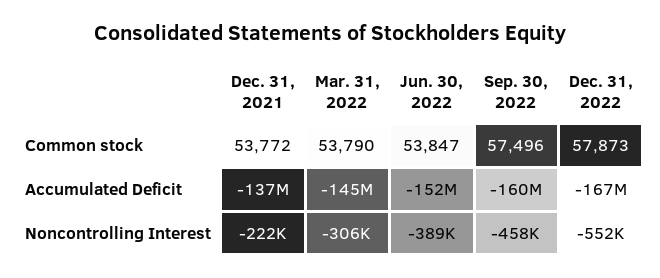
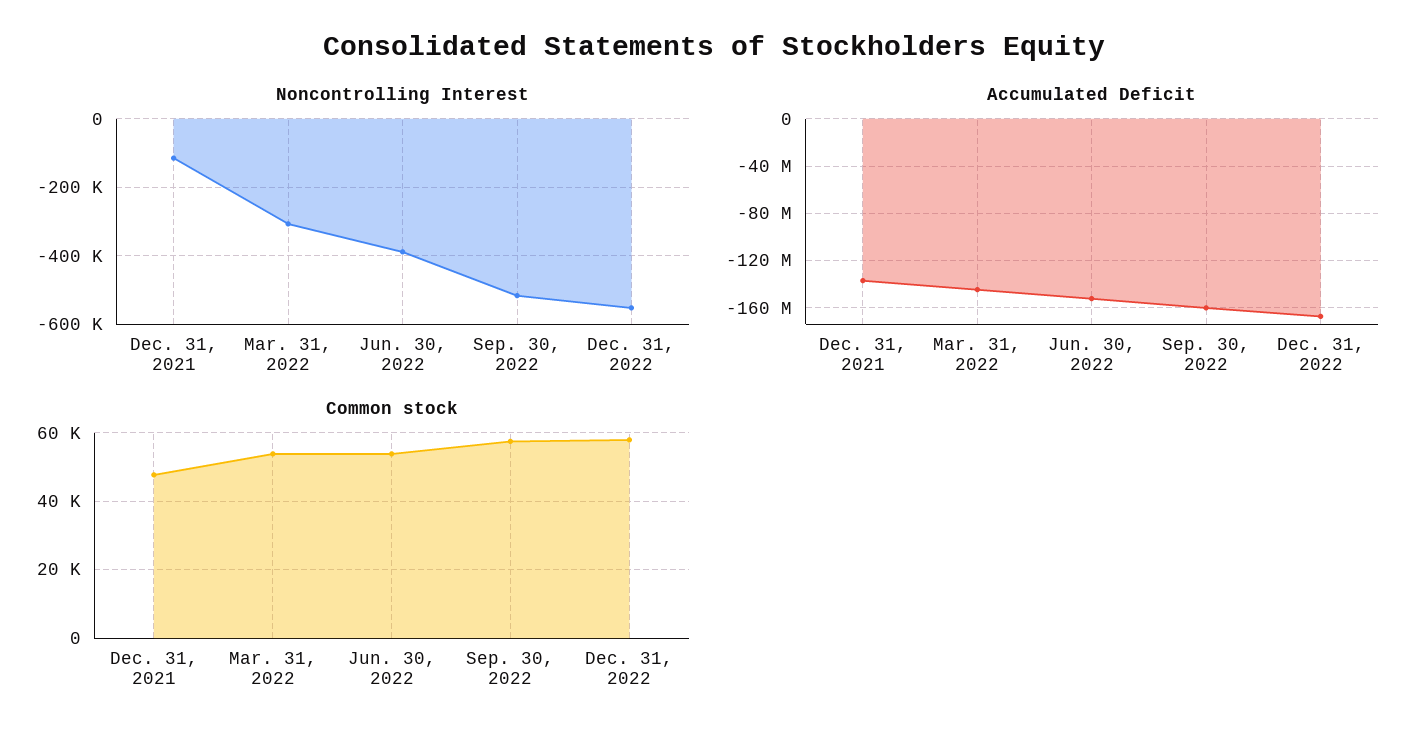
  {
    "Common stock": {
-     "Dec. 31, 2021": 53772,
+     "Dec. 31, 2021": 48000,
      "Mar. 31, 2022": 53790,
      "Jun. 30, 2022": 53847,
      "Sep. 30, 2022": 57496,
      "Dec. 31, 2022": 57873
    },
    "Accumulated Deficit": {
      "Dec. 31, 2021": -137000000,
      "Mar. 31, 2022": -145000000,
      "Jun. 30, 2022": -152000000,
      "Sep. 30, 2022": -160000000,
      "Dec. 31, 2022": -167000000
    },
    "Noncontrolling Interest": {
-     "Dec. 31, 2021": -222000,
+     "Dec. 31, 2021": -120000,
      "Mar. 31, 2022": -306000,
      "Jun. 30, 2022": -389000,
-     "Sep. 30, 2022": -458000,
+     "Sep. 30, 2022": -520000,
      "Dec. 31, 2022": -552000
    }
  }

